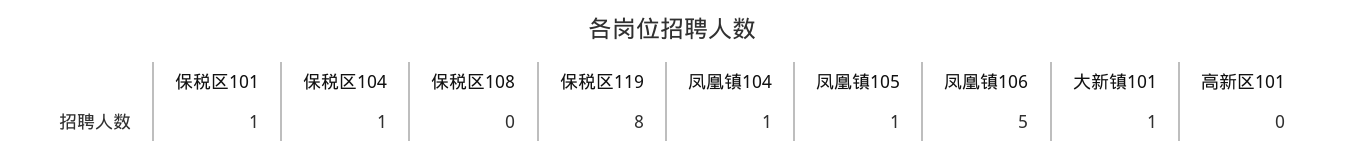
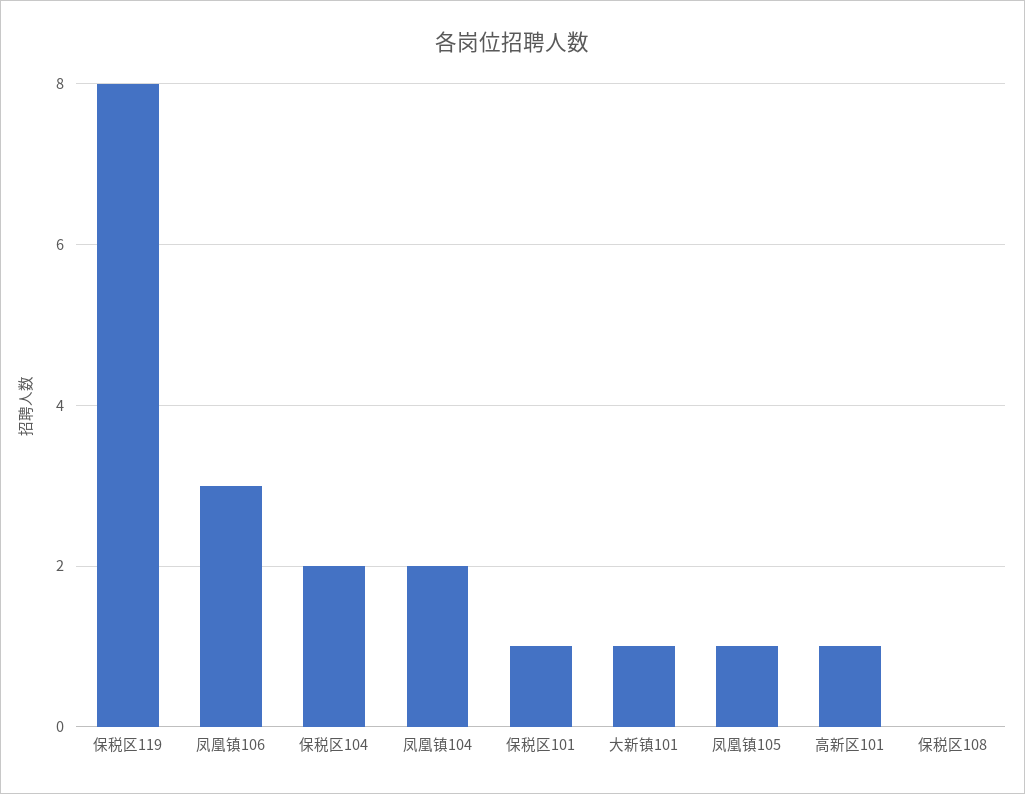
  {
    "保税区101": 1,
-   "保税区104": 1,
+   "保税区104": 2,
    "保税区108": 0,
    "保税区119": 8,
-   "凤凰镇104": 1,
+   "凤凰镇104": 2,
    "凤凰镇105": 1,
-   "凤凰镇106": 5,
+   "凤凰镇106": 3,
    "大新镇101": 1,
-   "高新区101": 0
+   "高新区101": 1
  }

